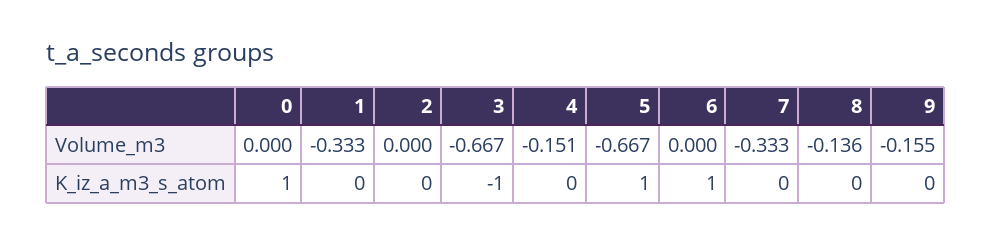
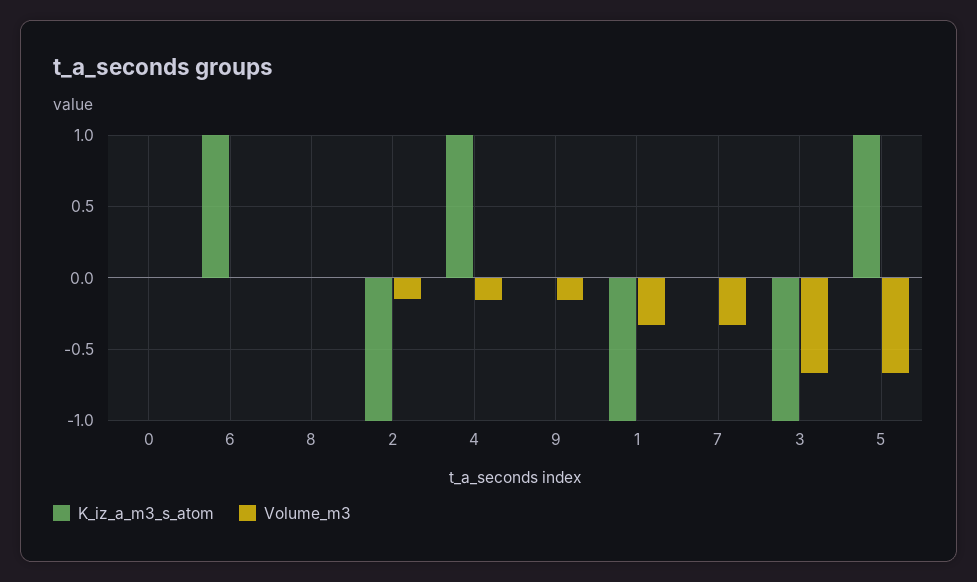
  {
    "Volume_m3": {
      "0": 0,
      "1": -0.333,
-     "2": 0,
+     "2": -0.15,
      "3": -0.667,
      "4": -0.151,
      "5": -0.667,
      "6": 0,
      "7": -0.333,
-     "8": -0.136,
+     "8": 0,
      "9": -0.155
    },
    "K_iz_a_m3_s_atom": {
-     "0": 1,
+     "0": 0,
-     "1": 0,
+     "1": -1,
-     "2": 0,
+     "2": -1,
      "3": -1,
-     "4": 0,
+     "4": 1,
      "5": 1,
      "6": 1,
      "7": 0,
      "8": 0,
      "9": 0
    }
  }

